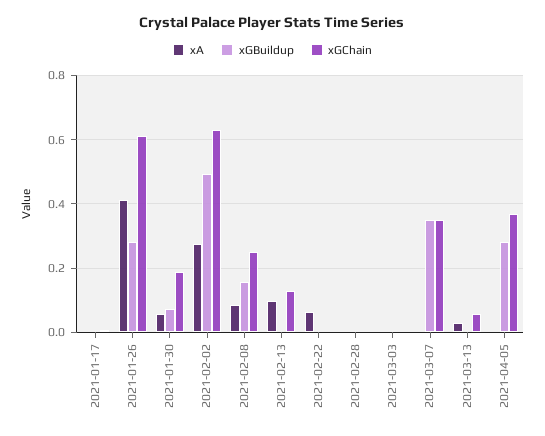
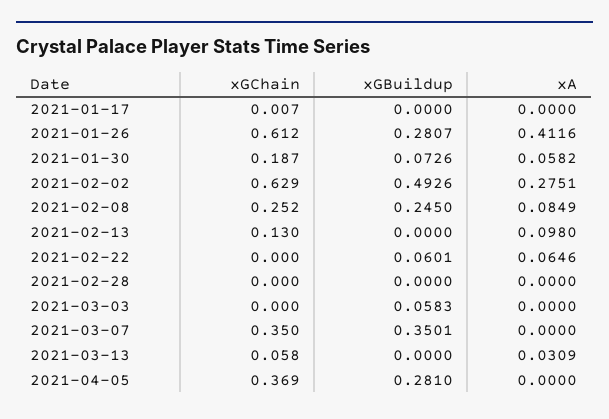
  {
    "xA": {
      "2021-01-17": 0,
      "2021-01-26": 0.4116,
      "2021-01-30": 0.0582,
      "2021-02-02": 0.2751,
      "2021-02-08": 0.0849,
      "2021-02-13": 0.098,
      "2021-02-22": 0.0646,
      "2021-02-28": 0,
      "2021-03-03": 0,
      "2021-03-07": 0,
      "2021-03-13": 0.0309,
      "2021-04-05": 0
    },
    "xGBuildup": {
      "2021-01-17": 0,
      "2021-01-26": 0.2807,
      "2021-01-30": 0.0726,
      "2021-02-02": 0.4926,
-     "2021-02-08": 0.16,
+     "2021-02-08": 0.245,
      "2021-02-13": 0,
-     "2021-02-22": 0,
+     "2021-02-22": 0.0601,
      "2021-02-28": 0,
-     "2021-03-03": 0,
+     "2021-03-03": 0.0583,
      "2021-03-07": 0.3501,
      "2021-03-13": 0,
      "2021-04-05": 0.281
    },
    "xGChain": {
      "2021-01-17": 0.007,
      "2021-01-26": 0.612,
      "2021-01-30": 0.187,
      "2021-02-02": 0.629,
      "2021-02-08": 0.252,
      "2021-02-13": 0.13,
      "2021-02-22": 0,
      "2021-02-28": 0,
      "2021-03-03": 0,
      "2021-03-07": 0.35,
      "2021-03-13": 0.058,
      "2021-04-05": 0.369
    }
  }

